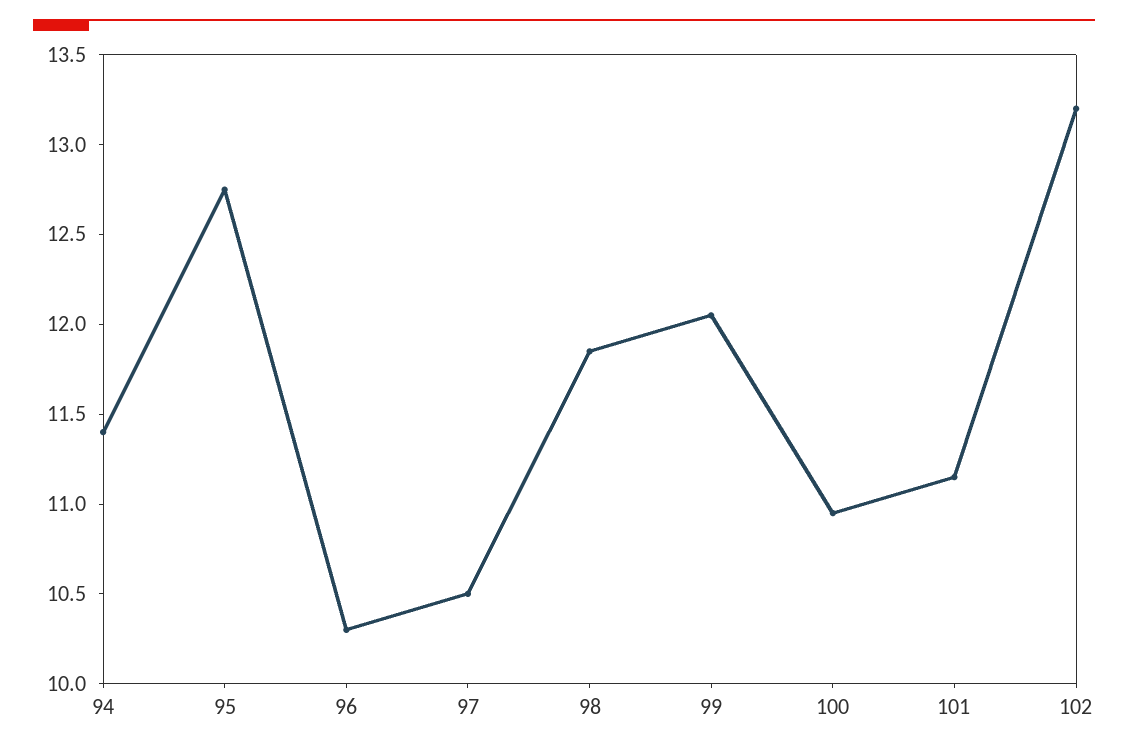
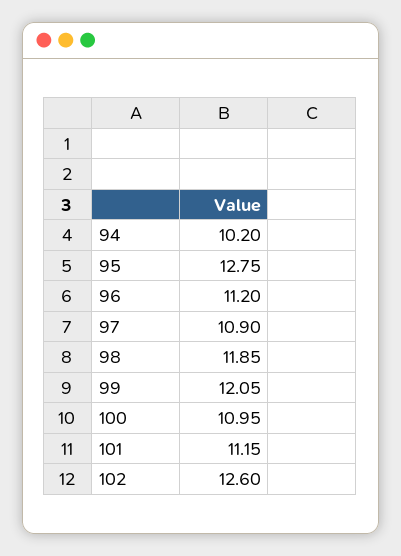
  {
-   "94": 11.4,
+   "94": 10.2,
    "95": 12.75,
-   "96": 10.3,
+   "96": 11.2,
-   "97": 10.5,
+   "97": 10.9,
    "98": 11.85,
    "99": 12.05,
    "100": 10.95,
    "101": 11.15,
-   "102": 13.2
+   "102": 12.6
  }

